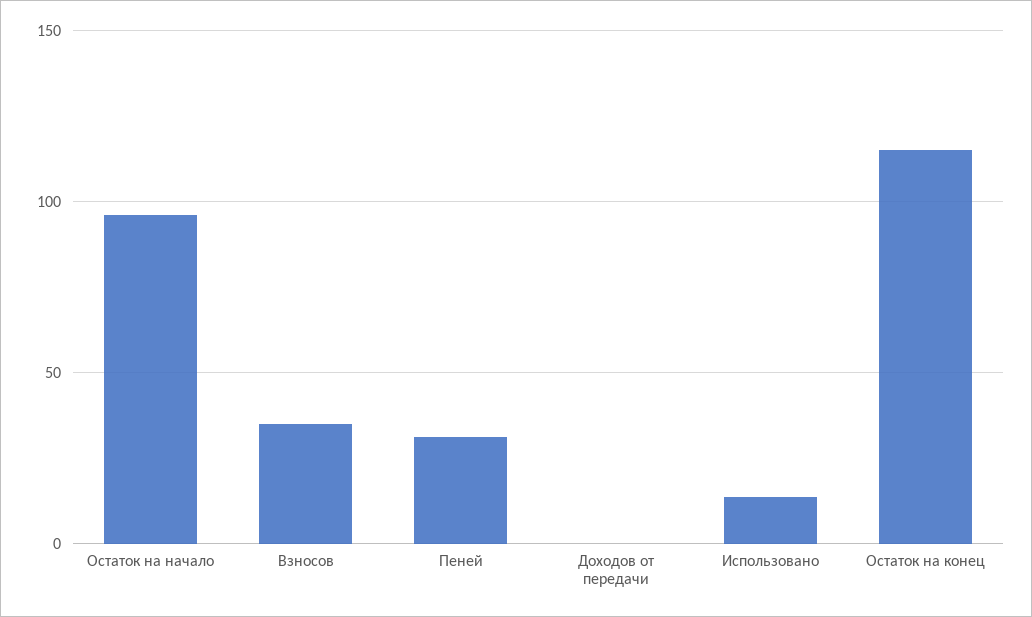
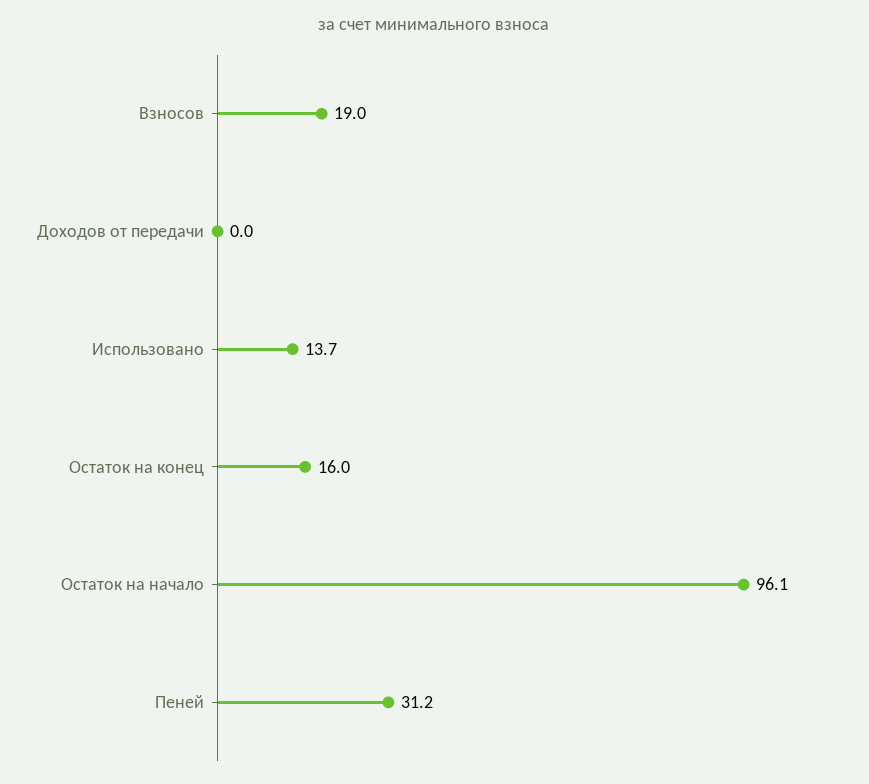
  {
    "Остаток на начало": 96.1,
-   "Взносов": 35,
+   "Взносов": 19,
    "Пеней": 31.2,
    "Доходов от передачи": 0,
    "Использовано": 13.7,
-   "Остаток на конец": 115
+   "Остаток на конец": 16
  }

